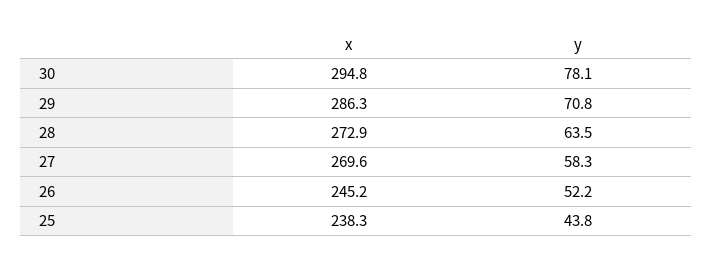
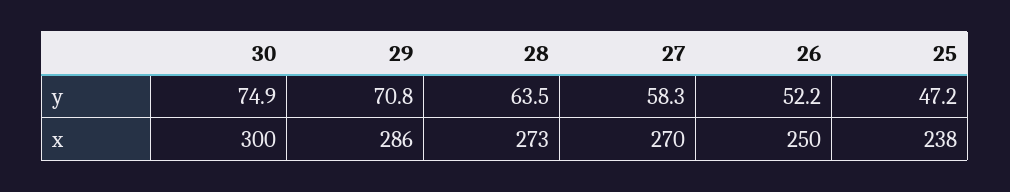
  {
    "x": {
-     "30": 294.8,
+     "30": 300,
      "29": 286.3,
      "28": 272.9,
      "27": 269.6,
-     "26": 245.2,
+     "26": 250,
      "25": 238.3
    },
    "y": {
-     "30": 78.1,
+     "30": 74.9,
      "29": 70.8,
      "28": 63.5,
      "27": 58.3,
      "26": 52.2,
-     "25": 43.8
+     "25": 47.2
    }
  }

